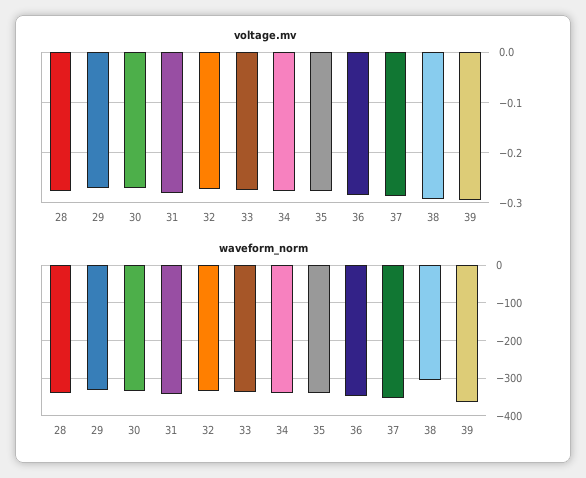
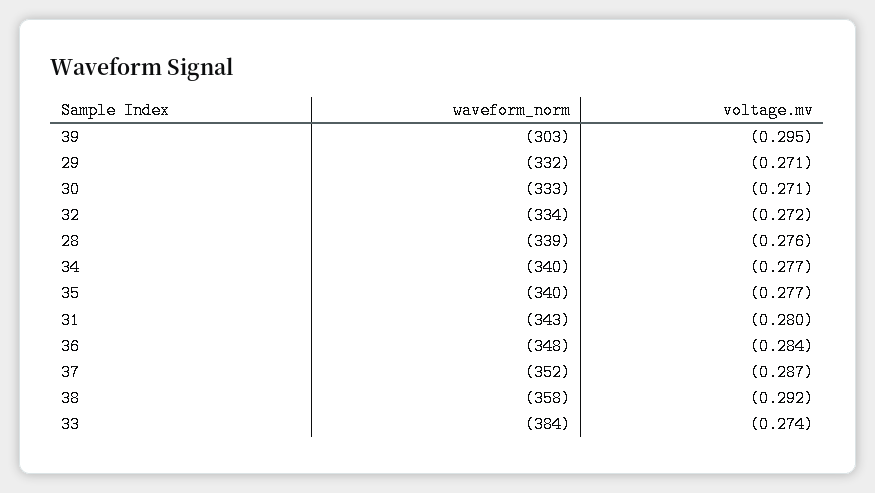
  {
    "voltage.mv": {
      "28": -0.276,
      "29": -0.271,
      "30": -0.271,
      "31": -0.28,
      "32": -0.272,
      "33": -0.274,
      "34": -0.277,
      "35": -0.277,
      "36": -0.284,
      "37": -0.287,
      "38": -0.292,
      "39": -0.295
    },
    "waveform_norm": {
      "28": -339,
      "29": -332,
      "30": -333,
      "31": -343,
      "32": -334,
-     "33": -340,
+     "33": -384,
      "34": -340,
      "35": -340,
      "36": -348,
      "37": -352,
-     "38": -300,
+     "38": -358,
-     "39": -360
+     "39": -303
    }
  }

